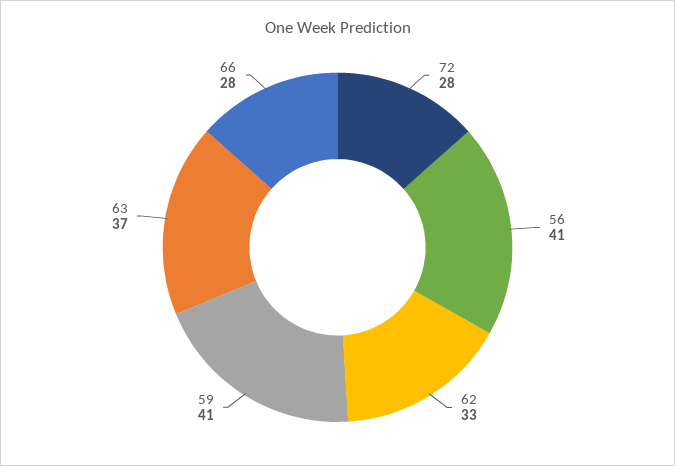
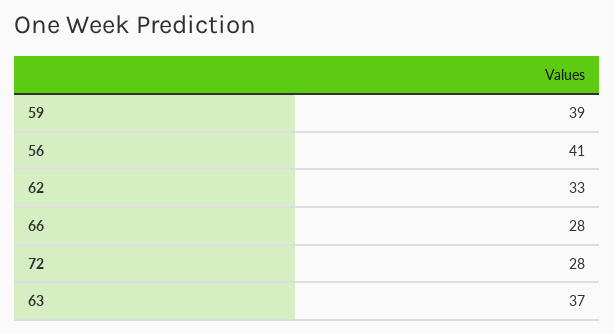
  {
    "72": 28,
    "56": 41,
    "62": 33,
-   "59": 41,
+   "59": 39,
    "63": 37,
    "66": 28
  }

